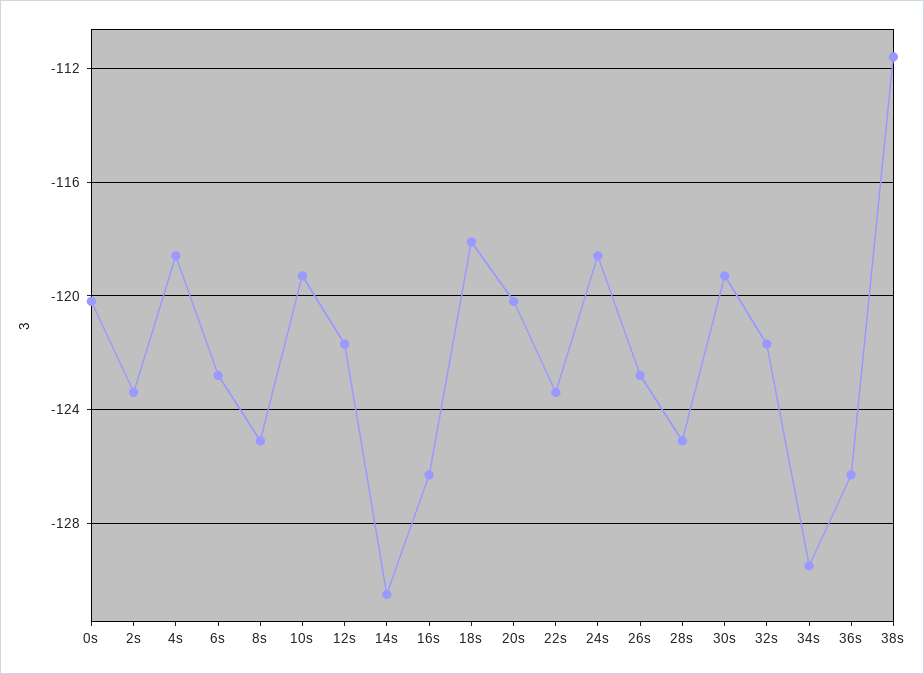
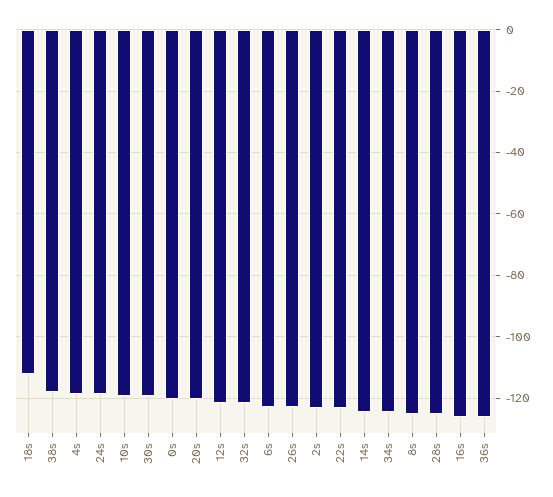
  {
    "0s": -120,
    "2s": -123.5,
    "4s": -118.5,
    "6s": -123,
    "8s": -125,
    "10s": -119.5,
    "12s": -121.5,
-   "14s": -130.5,
+   "14s": -124,
    "16s": -126.5,
-   "18s": -118,
+   "18s": -112,
    "20s": -120,
    "22s": -123.5,
    "24s": -118.5,
    "26s": -123,
    "28s": -125,
    "30s": -119.5,
    "32s": -121.5,
-   "34s": -129.5,
+   "34s": -124,
    "36s": -126.5,
-   "38s": -111.5
+   "38s": -118
  }

